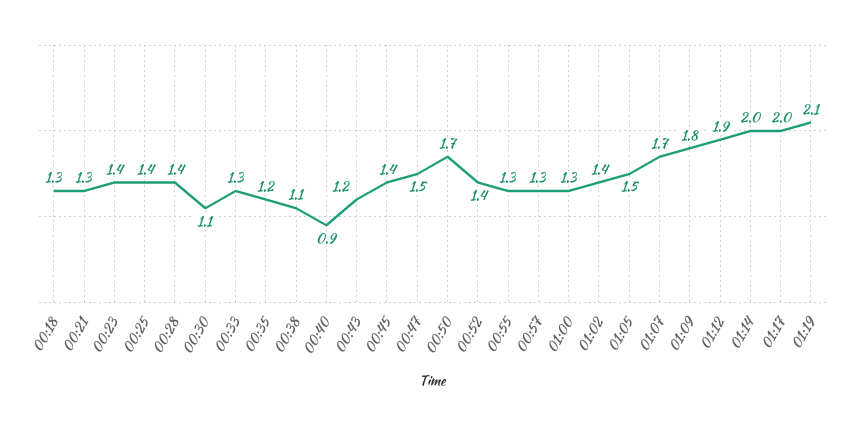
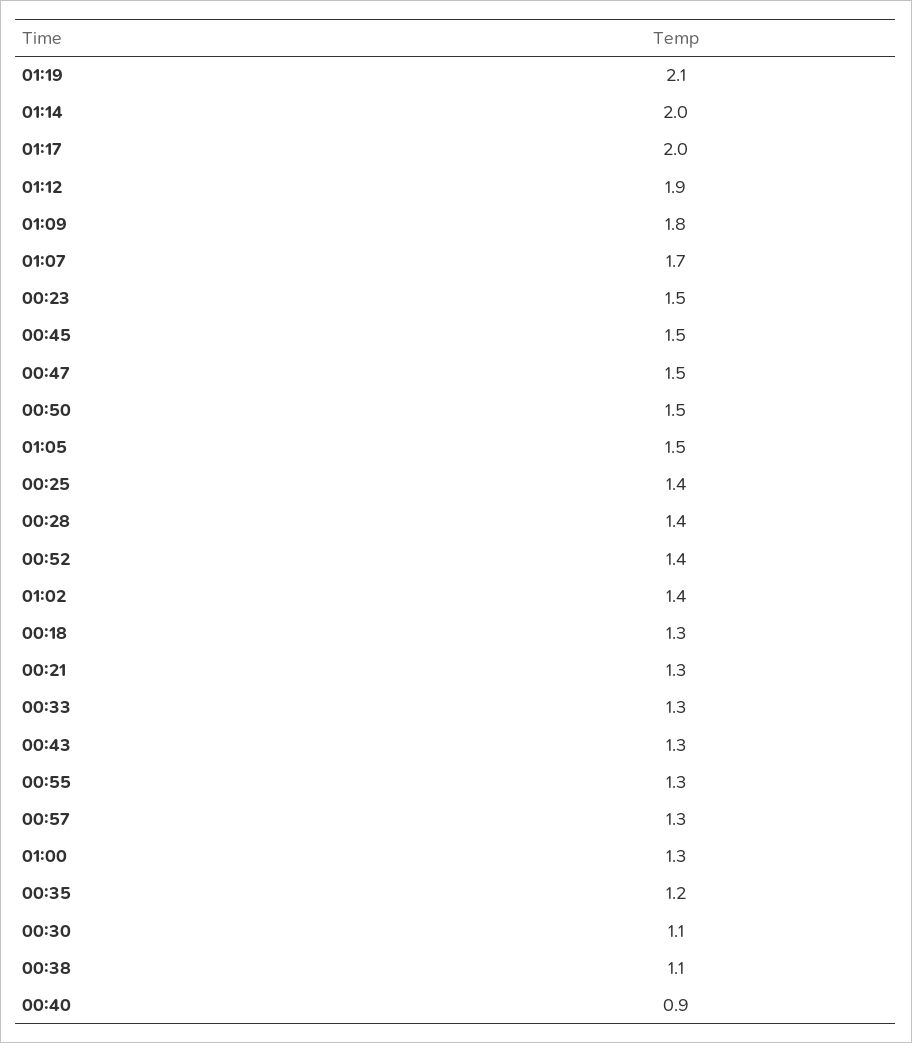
  {
    "00:18": 1.3,
    "00:21": 1.3,
-   "00:23": 1.4,
+   "00:23": 1.5,
    "00:25": 1.4,
    "00:28": 1.4,
    "00:30": 1.1,
    "00:33": 1.3,
    "00:35": 1.2,
    "00:38": 1.1,
    "00:40": 0.9,
-   "00:43": 1.2,
+   "00:43": 1.3,
-   "00:45": 1.4,
+   "00:45": 1.5,
    "00:47": 1.5,
-   "00:50": 1.7,
+   "00:50": 1.5,
    "00:52": 1.4,
    "00:55": 1.3,
    "00:57": 1.3,
    "01:00": 1.3,
    "01:02": 1.4,
    "01:05": 1.5,
    "01:07": 1.7,
    "01:09": 1.8,
    "01:12": 1.9,
    "01:14": 2,
    "01:17": 2,
    "01:19": 2.1
  }

